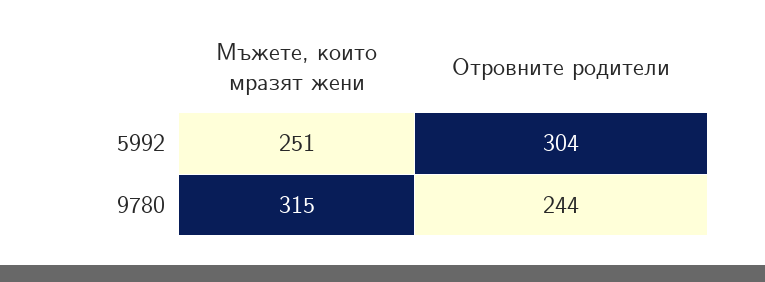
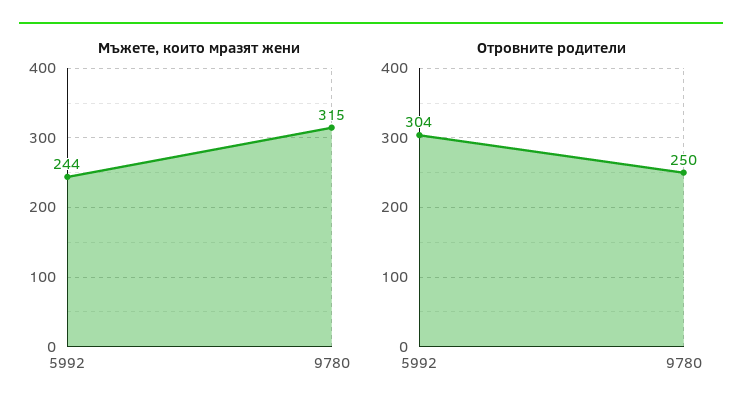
  {
    "Мъжете, които мразят жени": {
-     "5992": 251,
+     "5992": 244,
      "9780": 315
    },
    "Отровните родители": {
      "5992": 304,
-     "9780": 244
+     "9780": 250
    }
  }

